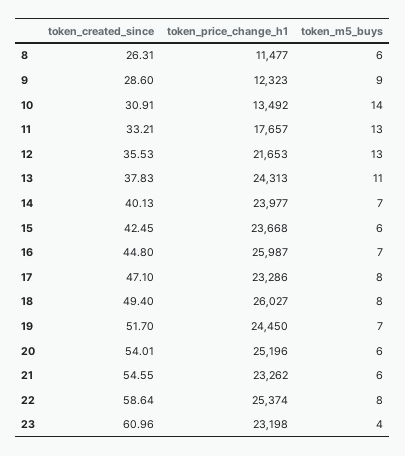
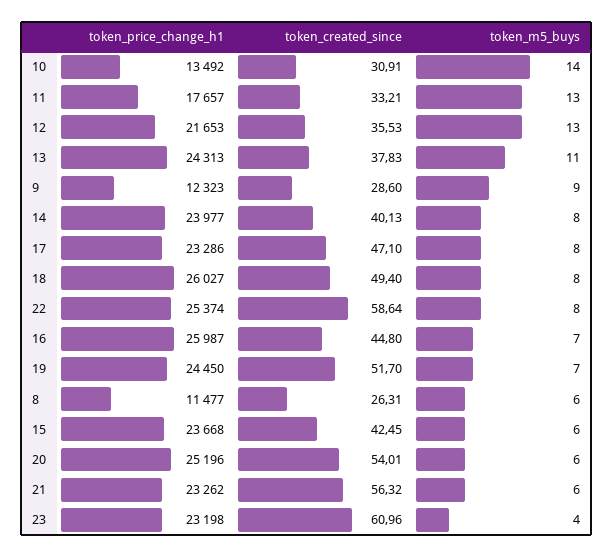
  {
    "token_created_since": {
      "8": 26.31,
      "9": 28.6,
      "10": 30.91,
      "11": 33.21,
      "12": 35.53,
      "13": 37.83,
      "14": 40.13,
      "15": 42.45,
      "16": 44.8,
      "17": 47.1,
      "18": 49.4,
      "19": 51.7,
      "20": 54.01,
-     "21": 54.55,
+     "21": 56.32,
      "22": 58.64,
      "23": 60.96
    },
    "token_price_change_h1": {
      "8": 11477,
      "9": 12323,
      "10": 13492,
      "11": 17657,
      "12": 21653,
      "13": 24313,
      "14": 23977,
      "15": 23668,
      "16": 25987,
      "17": 23286,
      "18": 26027,
      "19": 24450,
      "20": 25196,
      "21": 23262,
      "22": 25374,
      "23": 23198
    },
    "token_m5_buys": {
      "8": 6,
      "9": 9,
      "10": 14,
      "11": 13,
      "12": 13,
      "13": 11,
-     "14": 7,
+     "14": 8,
      "15": 6,
      "16": 7,
      "17": 8,
      "18": 8,
      "19": 7,
      "20": 6,
      "21": 6,
      "22": 8,
      "23": 4
    }
  }

